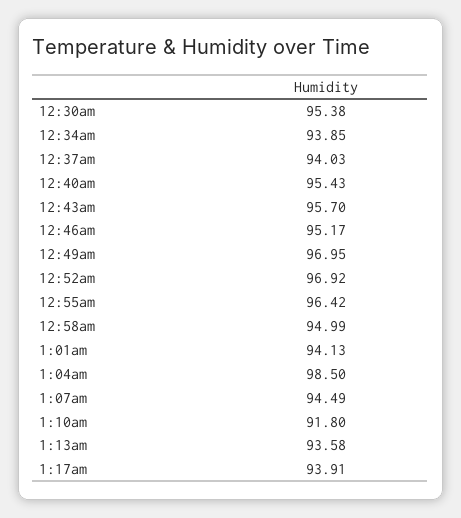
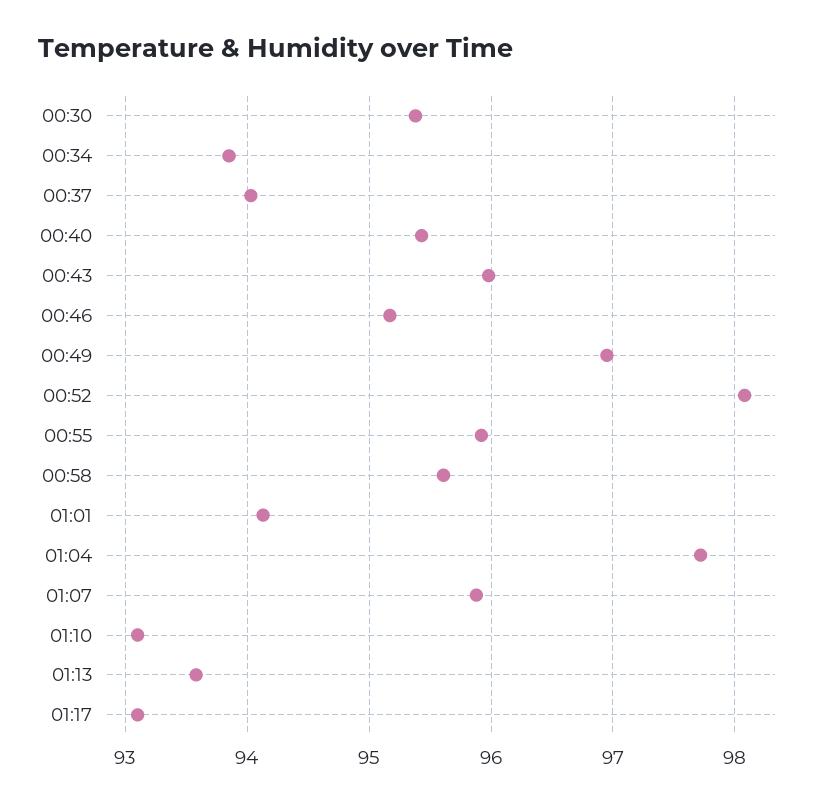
  {
    "12:30am": 95.38,
    "12:34am": 93.85,
    "12:37am": 94.03,
    "12:40am": 95.43,
-   "12:43am": 95.7,
+   "12:43am": 96,
    "12:46am": 95.17,
    "12:49am": 96.95,
-   "12:52am": 96.92,
+   "12:52am": 98.1,
-   "12:55am": 96.42,
+   "12:55am": 95.9,
-   "12:58am": 94.99,
+   "12:58am": 95.6,
    "1:01am": 94.13,
-   "1:04am": 98.5,
+   "1:04am": 97.7,
-   "1:07am": 94.49,
+   "1:07am": 95.9,
-   "1:10am": 91.8,
+   "1:10am": 93.1,
    "1:13am": 93.58,
-   "1:17am": 93.91
+   "1:17am": 93.1
  }

